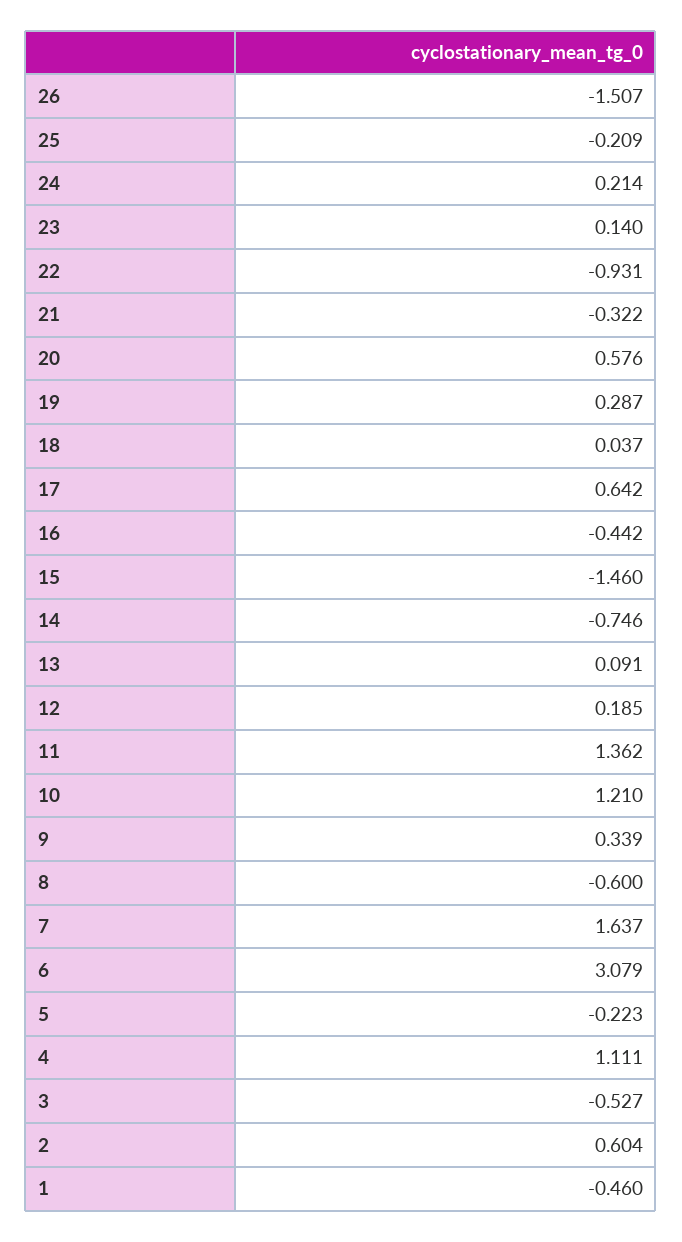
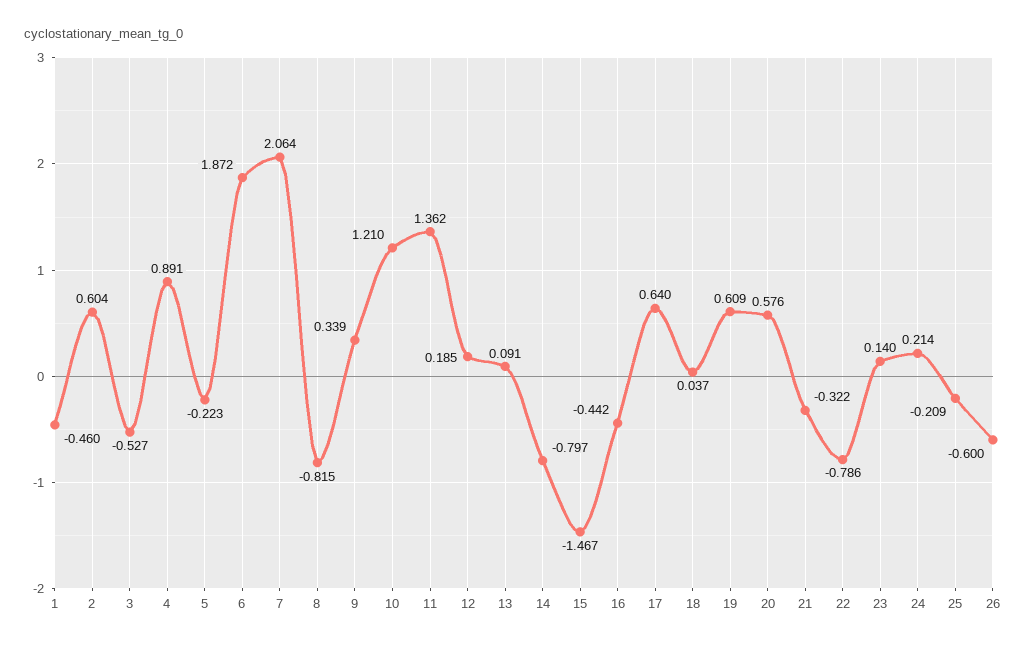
  {
-   "26": -1.507,
+   "26": -0.6,
    "25": -0.209,
    "24": 0.214,
    "23": 0.14,
-   "22": -0.931,
+   "22": -0.786,
    "21": -0.322,
    "20": 0.576,
-   "19": 0.287,
+   "19": 0.609,
    "18": 0.037,
-   "17": 0.642,
+   "17": 0.64,
    "16": -0.442,
-   "15": -1.46,
+   "15": -1.467,
-   "14": -0.746,
+   "14": -0.797,
    "13": 0.091,
    "12": 0.185,
    "11": 1.362,
    "10": 1.21,
    "9": 0.339,
-   "8": -0.6,
+   "8": -0.815,
-   "7": 1.637,
+   "7": 2.064,
-   "6": 3.079,
+   "6": 1.872,
    "5": -0.223,
-   "4": 1.111,
+   "4": 0.891,
    "3": -0.527,
    "2": 0.604,
    "1": -0.46
  }

